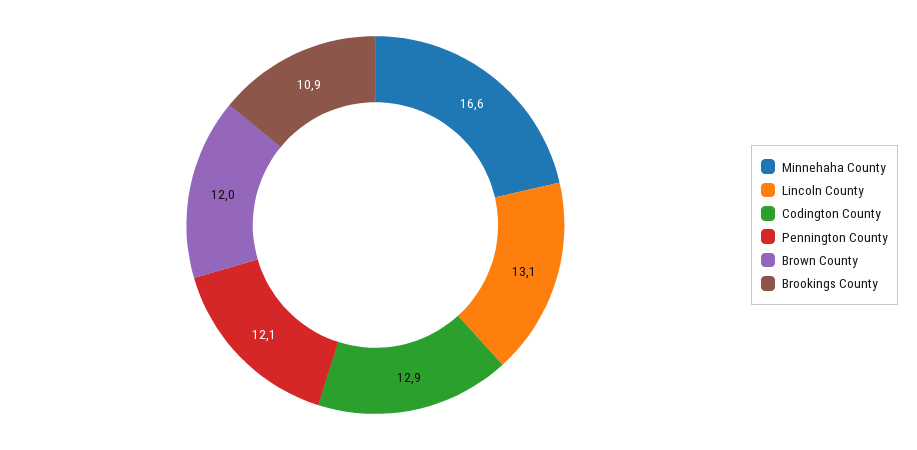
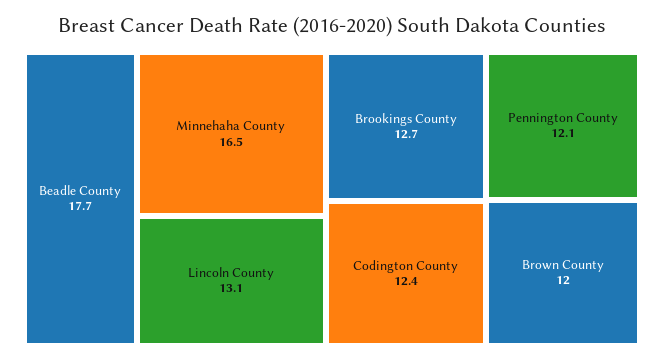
  {
-   "Minnehaha County": 16.6,
+   "Minnehaha County": 16.5,
    "Lincoln County": 13.1,
-   "Codington County": 12.9,
+   "Codington County": 12.4,
    "Pennington County": 12.1,
    "Brown County": 12,
-   "Brookings County": 10.9
+   "Brookings County": 12.7,
+   "Beadle County": 17.7
  }

